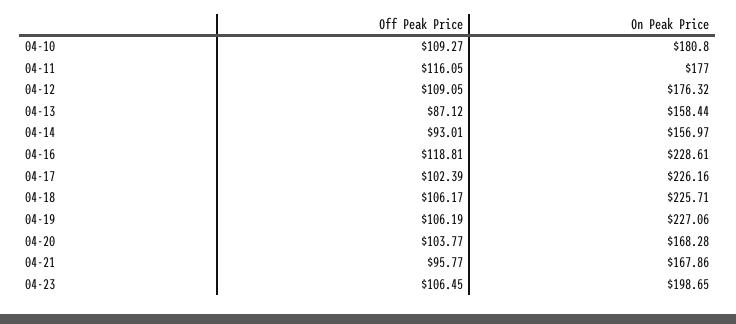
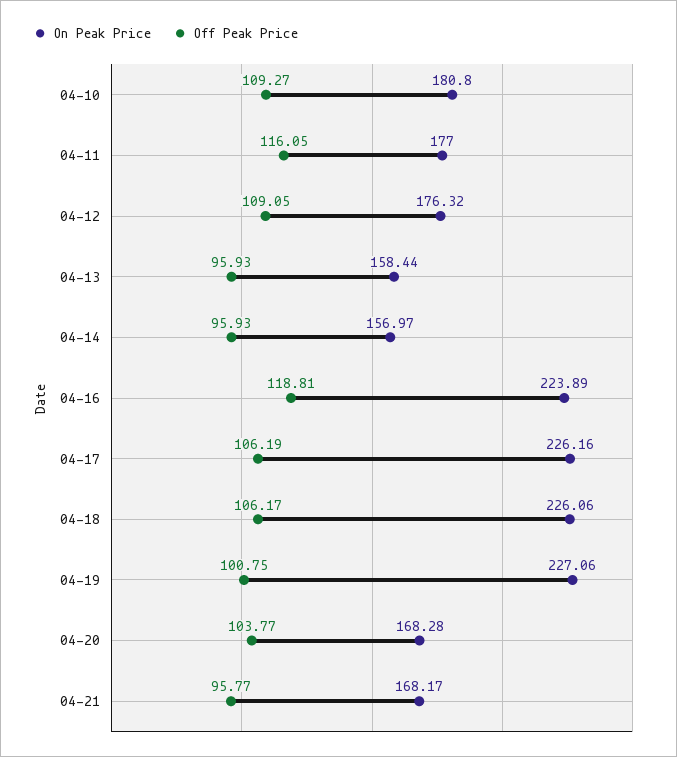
  {
    "Off Peak Price": {
      "04-10": 109.27,
      "04-11": 116.05,
      "04-12": 109.05,
-     "04-13": 87.12,
+     "04-13": 95.93,
-     "04-14": 93.01,
+     "04-14": 95.93,
      "04-16": 118.81,
-     "04-17": 102.39,
+     "04-17": 106.19,
      "04-18": 106.17,
-     "04-19": 106.19,
+     "04-19": 100.75,
      "04-20": 103.77,
-     "04-21": 95.77,
+     "04-21": 95.77
-     "04-23": 106.45
    },
    "On Peak Price": {
      "04-10": 180.8,
      "04-11": 177,
      "04-12": 176.32,
      "04-13": 158.44,
      "04-14": 156.97,
-     "04-16": 228.61,
+     "04-16": 223.89,
      "04-17": 226.16,
-     "04-18": 225.71,
+     "04-18": 226.06,
      "04-19": 227.06,
      "04-20": 168.28,
-     "04-21": 167.86,
+     "04-21": 168.17
-     "04-23": 198.65
    }
  }

